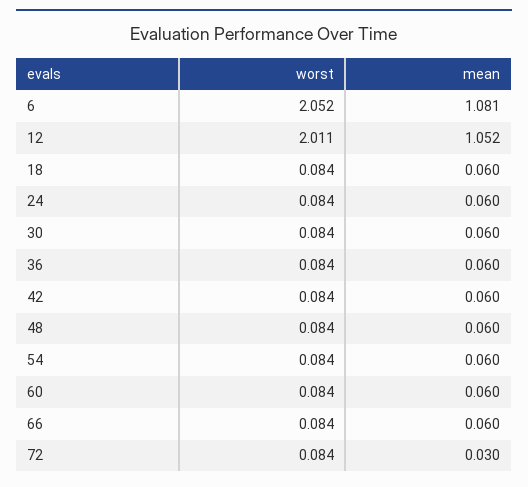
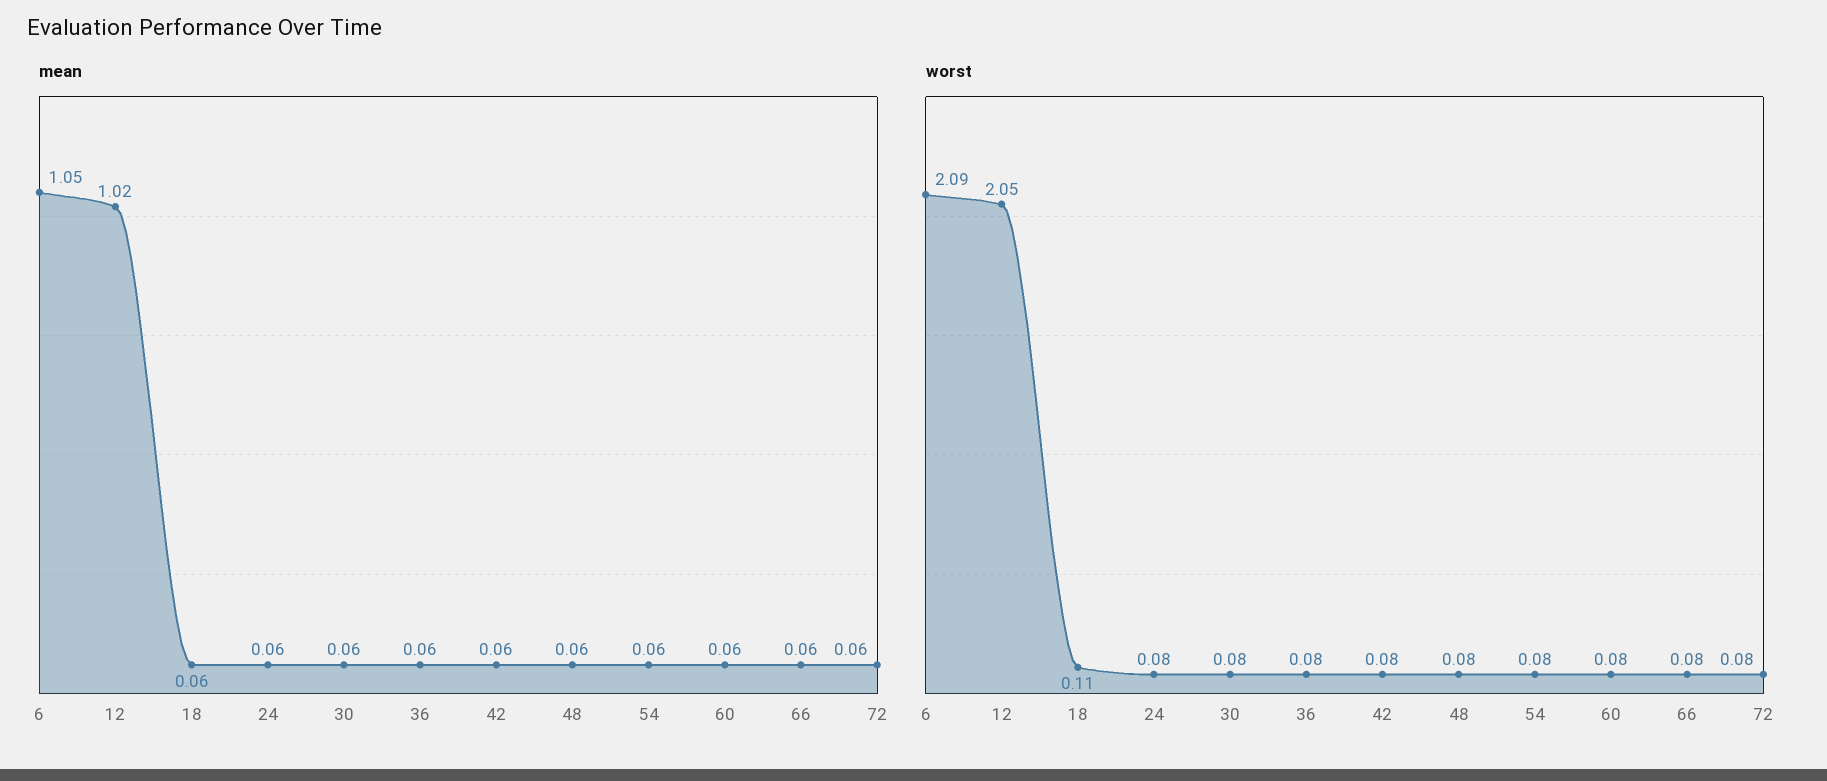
  {
    "worst": {
-     "6": 2.052,
+     "6": 2.09,
-     "12": 2.011,
+     "12": 2.05,
-     "18": 0.084,
+     "18": 0.11,
      "24": 0.084,
      "30": 0.084,
      "36": 0.084,
      "42": 0.084,
      "48": 0.084,
      "54": 0.084,
      "60": 0.084,
      "66": 0.084,
      "72": 0.084
    },
    "mean": {
-     "6": 1.081,
+     "6": 1.05,
-     "12": 1.052,
+     "12": 1.02,
      "18": 0.06,
      "24": 0.06,
      "30": 0.06,
      "36": 0.06,
      "42": 0.06,
      "48": 0.06,
      "54": 0.06,
      "60": 0.06,
      "66": 0.06,
-     "72": 0.03
+     "72": 0.06
    }
  }

